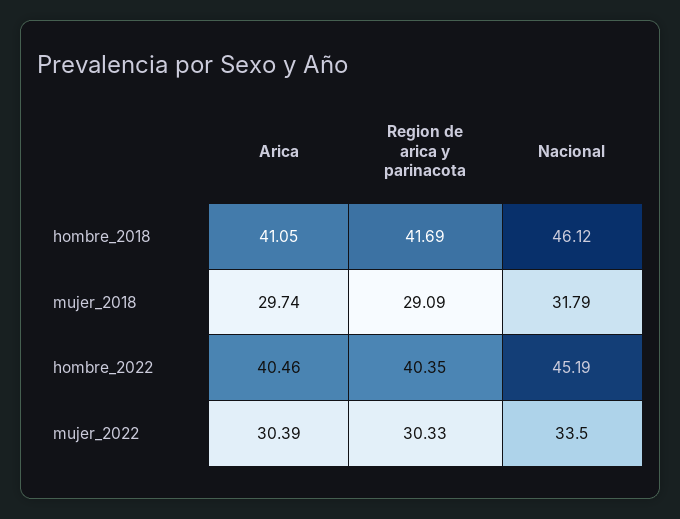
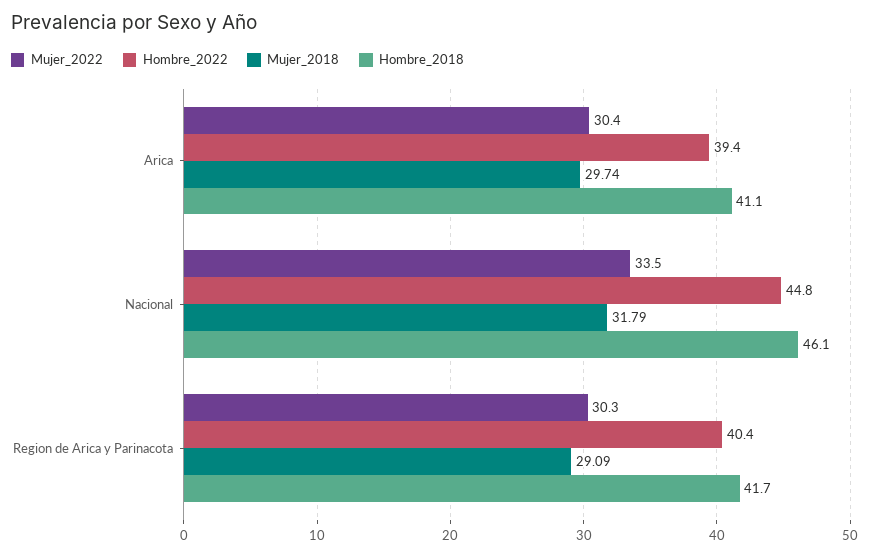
  {
    "hombre_2018": {
      "Arica": 41.05,
      "Region de arica y parinacota": 41.69,
      "Nacional": 46.12
    },
    "mujer_2018": {
      "Arica": 29.74,
      "Region de arica y parinacota": 29.09,
      "Nacional": 31.79
    },
    "hombre_2022": {
-     "Arica": 40.46,
+     "Arica": 39.4,
      "Region de arica y parinacota": 40.35,
-     "Nacional": 45.19
+     "Nacional": 44.8
    },
    "mujer_2022": {
      "Arica": 30.39,
      "Region de arica y parinacota": 30.33,
      "Nacional": 33.5
    }
  }

